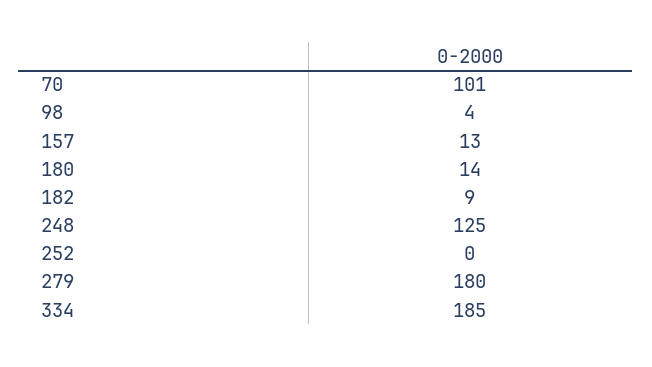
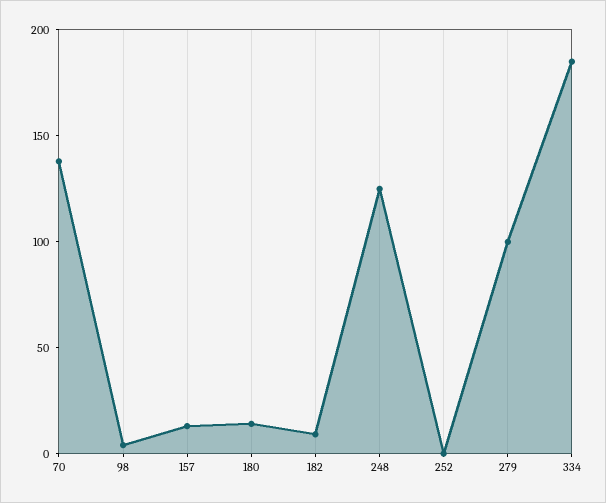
  {
-   "70": 101,
+   "70": 140,
    "98": 4,
    "157": 13,
    "180": 14,
    "182": 9,
    "248": 125,
    "252": 0,
-   "279": 180,
+   "279": 100,
    "334": 185
  }

